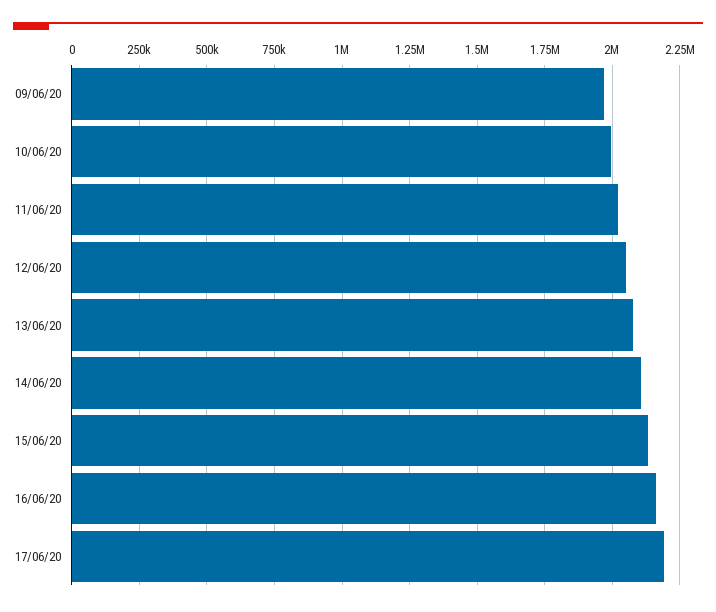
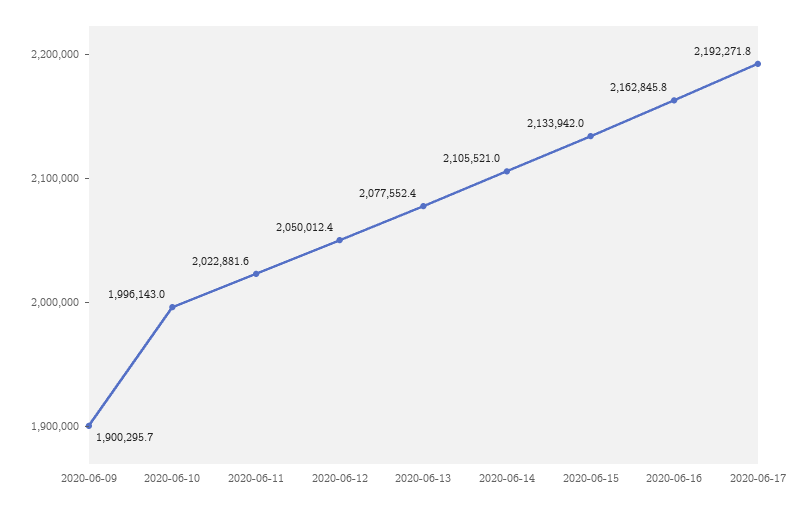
  {
-   "09/06/20": 1975000,
+   "09/06/20": 1900295.7,
    "10/06/20": 1996143,
    "11/06/20": 2022881.6,
    "12/06/20": 2050012.4,
    "13/06/20": 2077552.4,
    "14/06/20": 2105521,
    "15/06/20": 2133942,
    "16/06/20": 2162845.8,
    "17/06/20": 2192271.8
  }

